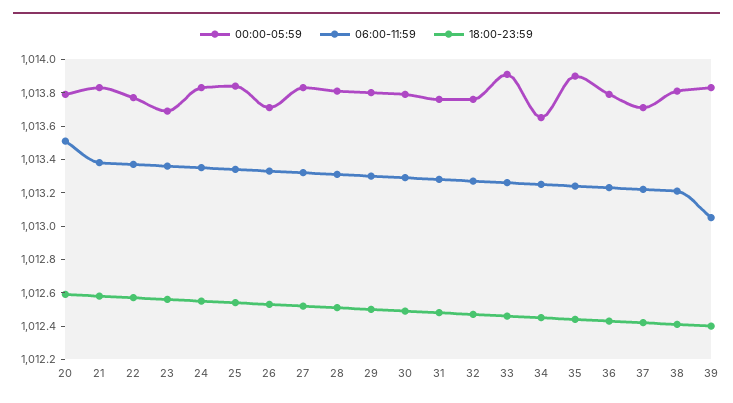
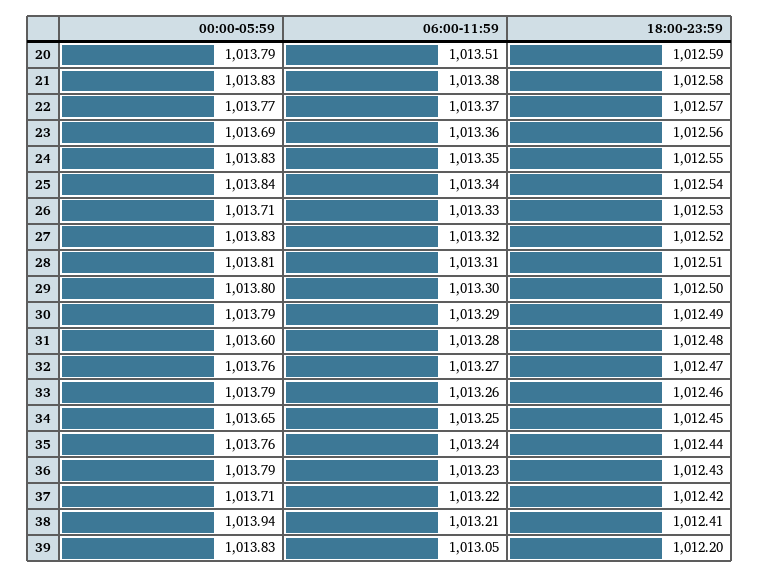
  {
    "00:00-05:59": {
      "20": 1013.79,
      "21": 1013.83,
      "22": 1013.77,
      "23": 1013.69,
      "24": 1013.83,
      "25": 1013.84,
      "26": 1013.71,
      "27": 1013.83,
      "28": 1013.81,
      "29": 1013.8,
      "30": 1013.79,
-     "31": 1013.75,
+     "31": 1013.6,
      "32": 1013.76,
-     "33": 1013.9,
+     "33": 1013.79,
      "34": 1013.65,
-     "35": 1013.9,
+     "35": 1013.76,
      "36": 1013.79,
      "37": 1013.71,
-     "38": 1013.8,
+     "38": 1013.94,
      "39": 1013.83
    },
    "06:00-11:59": {
      "20": 1013.51,
      "21": 1013.38,
      "22": 1013.37,
      "23": 1013.36,
      "24": 1013.35,
      "25": 1013.34,
      "26": 1013.33,
      "27": 1013.32,
      "28": 1013.31,
      "29": 1013.3,
      "30": 1013.29,
      "31": 1013.28,
      "32": 1013.27,
      "33": 1013.26,
      "34": 1013.25,
      "35": 1013.24,
      "36": 1013.23,
      "37": 1013.22,
      "38": 1013.21,
      "39": 1013.05
    },
    "18:00-23:59": {
      "20": 1012.59,
      "21": 1012.58,
      "22": 1012.57,
      "23": 1012.56,
      "24": 1012.55,
      "25": 1012.54,
      "26": 1012.53,
      "27": 1012.52,
      "28": 1012.51,
      "29": 1012.5,
      "30": 1012.49,
      "31": 1012.48,
      "32": 1012.47,
      "33": 1012.46,
      "34": 1012.45,
      "35": 1012.44,
      "36": 1012.43,
      "37": 1012.42,
      "38": 1012.41,
-     "39": 1012.4
+     "39": 1012.2
    }
  }

